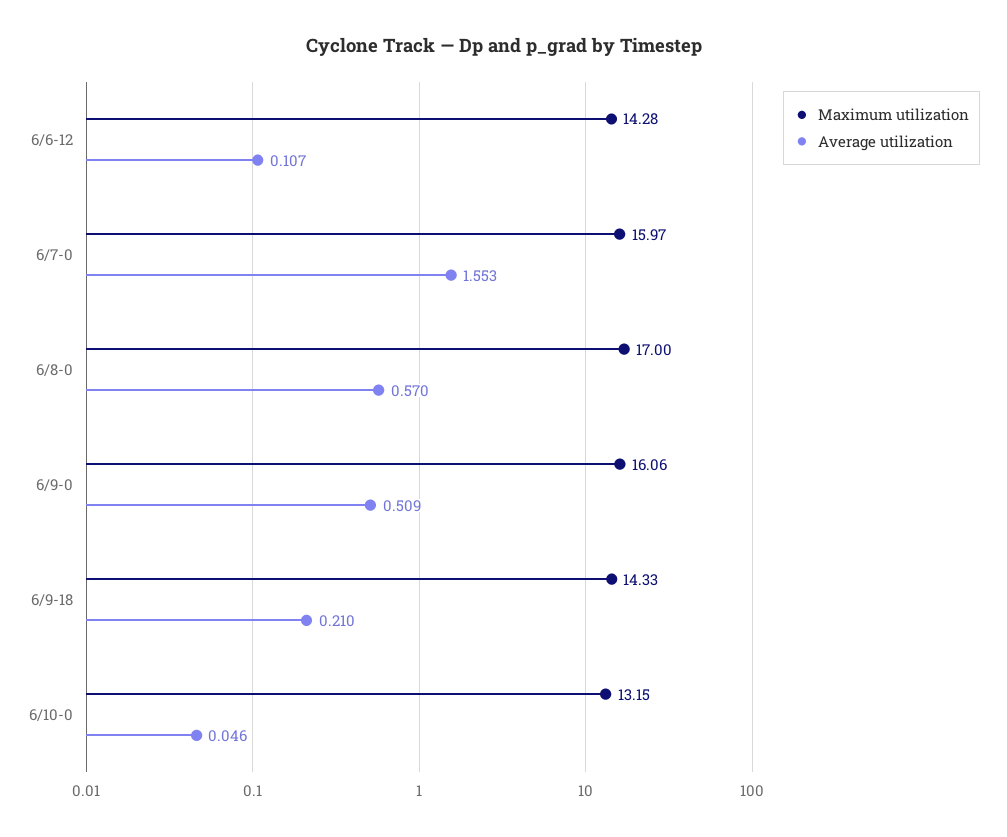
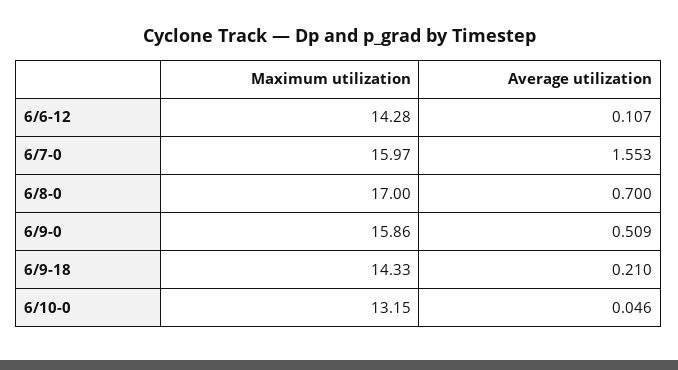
  {
    "Maximum utilization": {
      "6/6-12": 14.28,
      "6/7-0": 15.97,
      "6/8-0": 17,
-     "6/9-0": 16.06,
+     "6/9-0": 15.86,
      "6/9-18": 14.33,
      "6/10-0": 13.15
    },
    "Average utilization": {
      "6/6-12": 0.107,
      "6/7-0": 1.553,
-     "6/8-0": 0.57,
+     "6/8-0": 0.7,
      "6/9-0": 0.509,
      "6/9-18": 0.21,
      "6/10-0": 0.046
    }
  }

